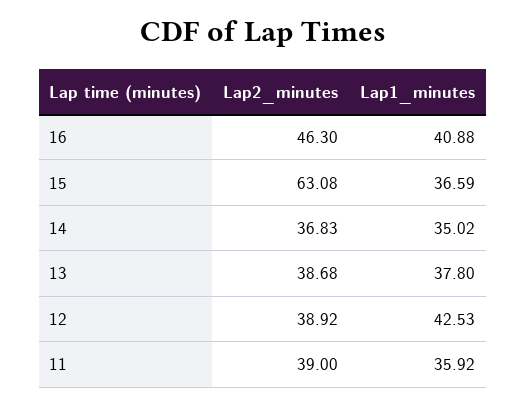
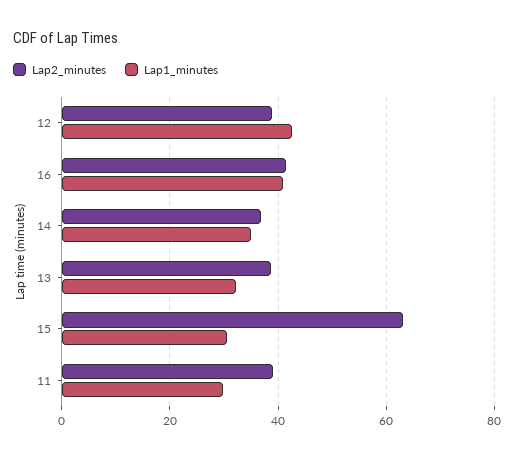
  {
    "Lap2_minutes": {
-     "16": 46.3,
+     "16": 42,
      "15": 63.08,
      "14": 36.83,
      "13": 38.68,
      "12": 38.92,
      "11": 39
    },
    "Lap1_minutes": {
      "16": 40.88,
-     "15": 36.59,
+     "15": 30,
      "14": 35.02,
-     "13": 37.8,
+     "13": 32,
      "12": 42.53,
-     "11": 35.92
+     "11": 30
    }
  }

